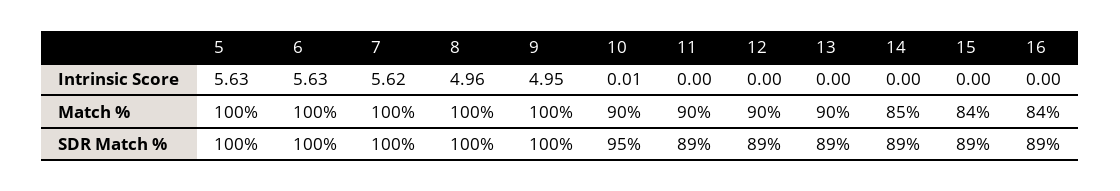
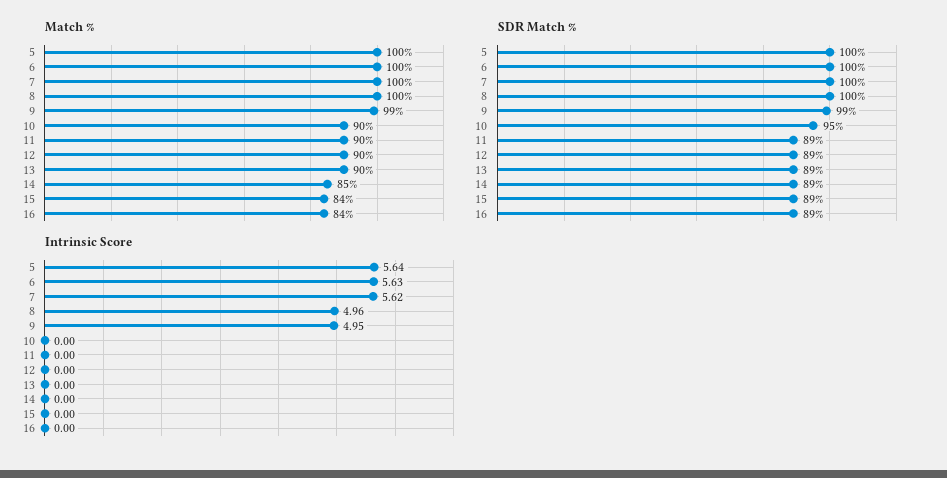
  {
    "Intrinsic Score": {
-     "5": 5.63,
+     "5": 5.64,
      "6": 5.63,
      "7": 5.62,
      "8": 4.96,
      "9": 4.95,
-     "10": 0.01,
+     "10": 0,
      "11": 0,
      "12": 0,
      "13": 0,
      "14": 0,
      "15": 0,
      "16": 0
    },
    "Match %": {
      "5": 100,
      "6": 100,
      "7": 100,
      "8": 100,
-     "9": 100,
+     "9": 99,
      "10": 90,
      "11": 90,
      "12": 90,
      "13": 90,
      "14": 85,
      "15": 84,
      "16": 84
    },
    "SDR Match %": {
      "5": 100,
      "6": 100,
      "7": 100,
      "8": 100,
-     "9": 100,
+     "9": 99,
      "10": 95,
      "11": 89,
      "12": 89,
      "13": 89,
      "14": 89,
      "15": 89,
      "16": 89
    }
  }

